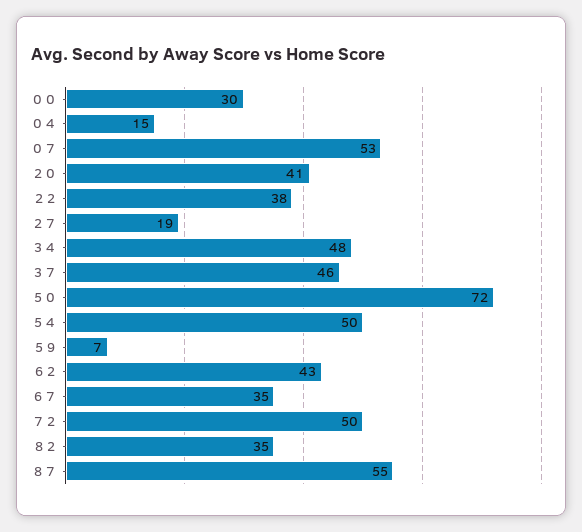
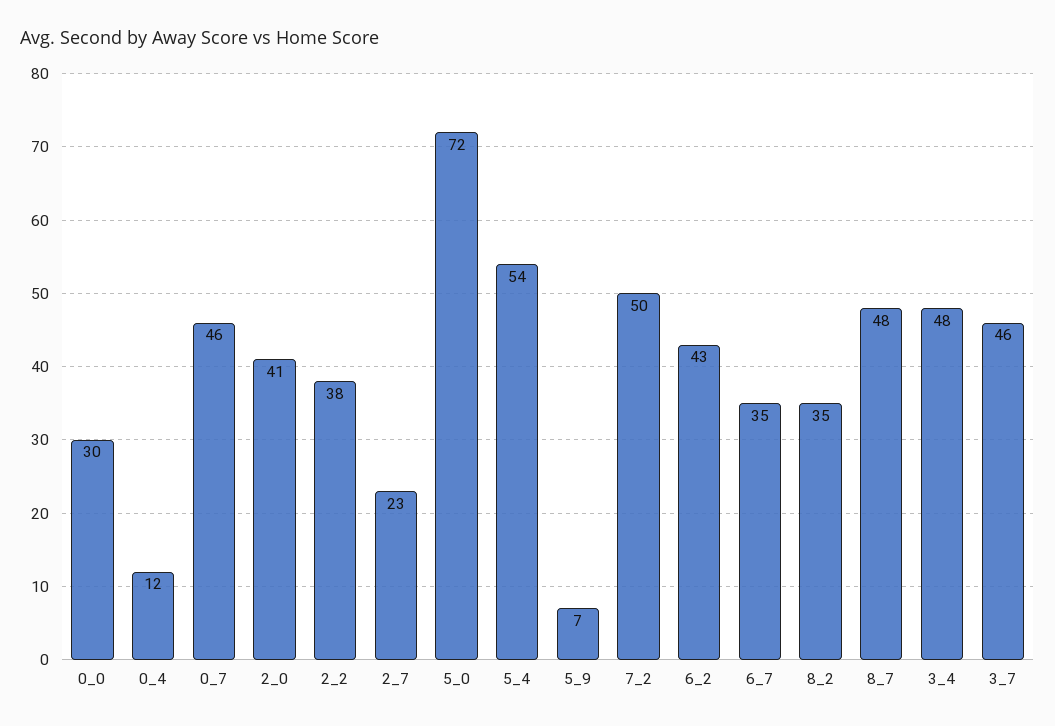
  {
    "0 0": 30,
-   "0 4": 15,
+   "0 4": 12,
-   "0 7": 53,
+   "0 7": 46,
    "2 0": 41,
    "2 2": 38,
-   "2 7": 19,
+   "2 7": 23,
    "3 4": 48,
    "3 7": 46,
    "5 0": 72,
-   "5 4": 50,
+   "5 4": 54,
    "5 9": 7,
    "6 2": 43,
    "6 7": 35,
    "7 2": 50,
    "8 2": 35,
-   "8 7": 55
+   "8 7": 48
  }

